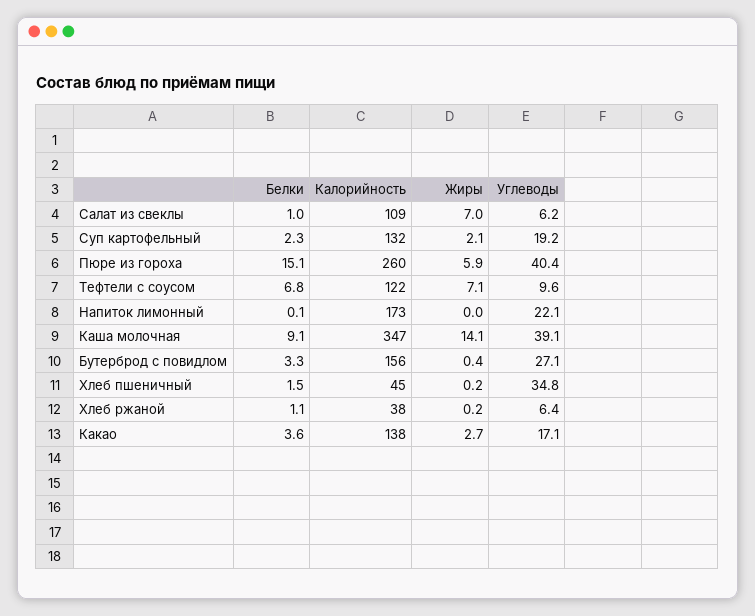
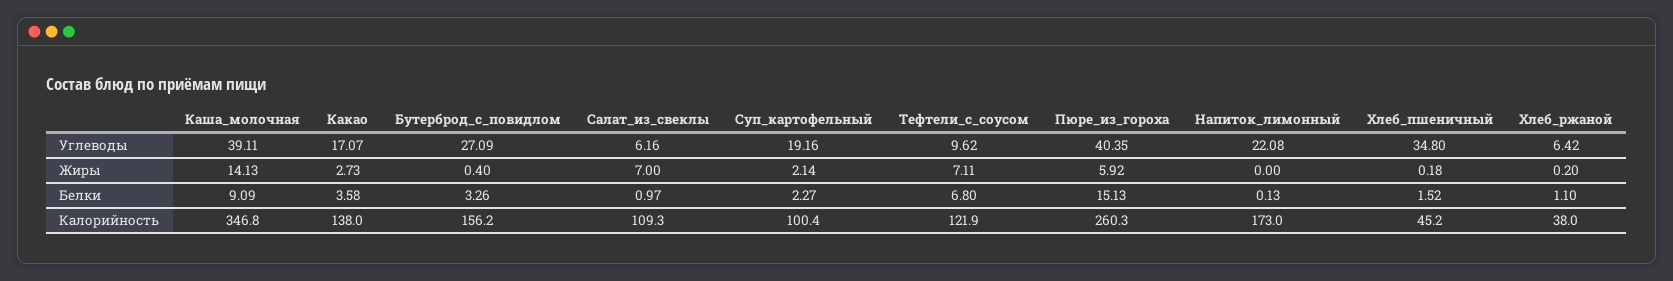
  {
    "Белки": {
      "Салат из свеклы": 0.97,
      "Суп картофельный": 2.27,
      "Пюре из гороха": 15.13,
      "Тефтели с соусом": 6.8,
      "Напиток лимонный": 0.13,
      "Каша молочная": 9.09,
      "Бутерброд с повидлом": 3.26,
      "Хлеб пшеничный": 1.52,
      "Хлеб ржаной": 1.1,
      "Какао": 3.58
    },
    "Калорийность": {
      "Салат из свеклы": 109.3,
-     "Суп картофельный": 132,
+     "Суп картофельный": 100.4,
      "Пюре из гороха": 260.3,
      "Тефтели с соусом": 121.9,
      "Напиток лимонный": 173,
      "Каша молочная": 346.8,
      "Бутерброд с повидлом": 156.2,
      "Хлеб пшеничный": 45.2,
      "Хлеб ржаной": 38,
      "Какао": 138
    },
    "Жиры": {
      "Салат из свеклы": 7,
      "Суп картофельный": 2.14,
      "Пюре из гороха": 5.92,
      "Тефтели с соусом": 7.11,
      "Напиток лимонный": 0,
      "Каша молочная": 14.13,
      "Бутерброд с повидлом": 0.4,
      "Хлеб пшеничный": 0.18,
      "Хлеб ржаной": 0.2,
      "Какао": 2.73
    },
    "Углеводы": {
      "Салат из свеклы": 6.16,
      "Суп картофельный": 19.16,
      "Пюре из гороха": 40.35,
      "Тефтели с соусом": 9.62,
      "Напиток лимонный": 22.08,
      "Каша молочная": 39.11,
      "Бутерброд с повидлом": 27.09,
      "Хлеб пшеничный": 34.8,
      "Хлеб ржаной": 6.42,
      "Какао": 17.07
    }
  }

